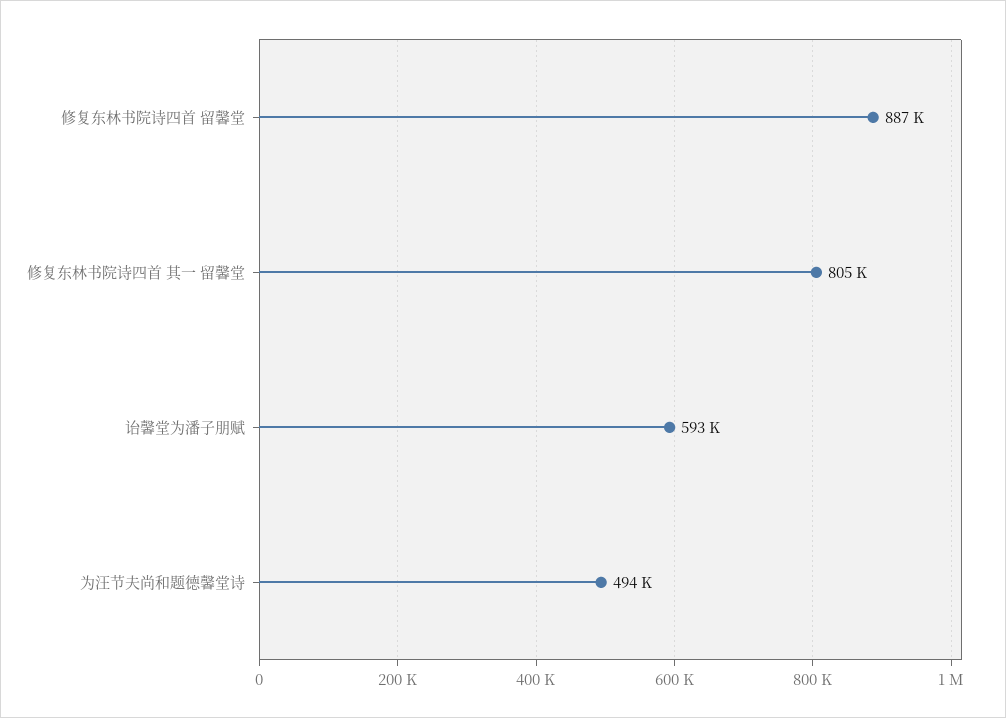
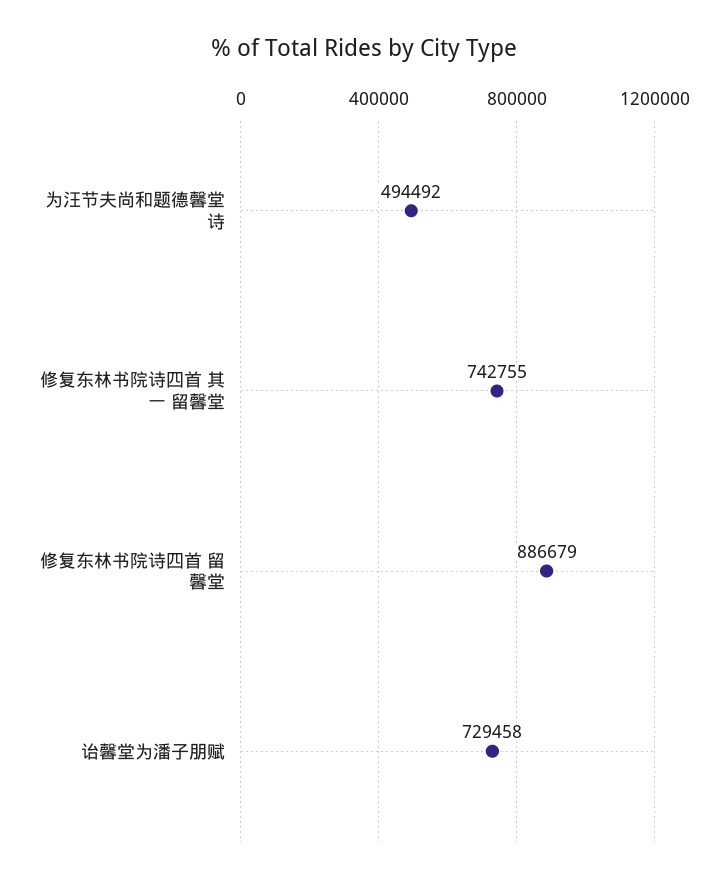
  {
    "修复东林书院诗四首 留馨堂": 886679,
-   "修复东林书院诗四首 其一 留馨堂": 805000,
+   "修复东林书院诗四首 其一 留馨堂": 742755,
-   "诒馨堂为潘子朋赋": 593000,
+   "诒馨堂为潘子朋赋": 729458,
    "为汪节夫尚和题德馨堂诗": 494492
  }

